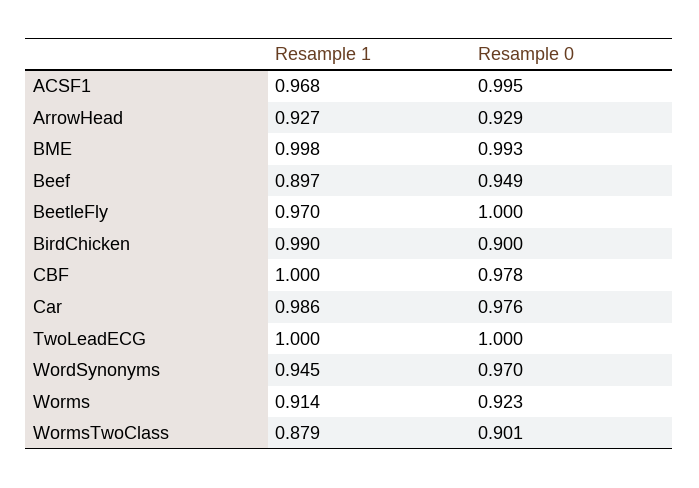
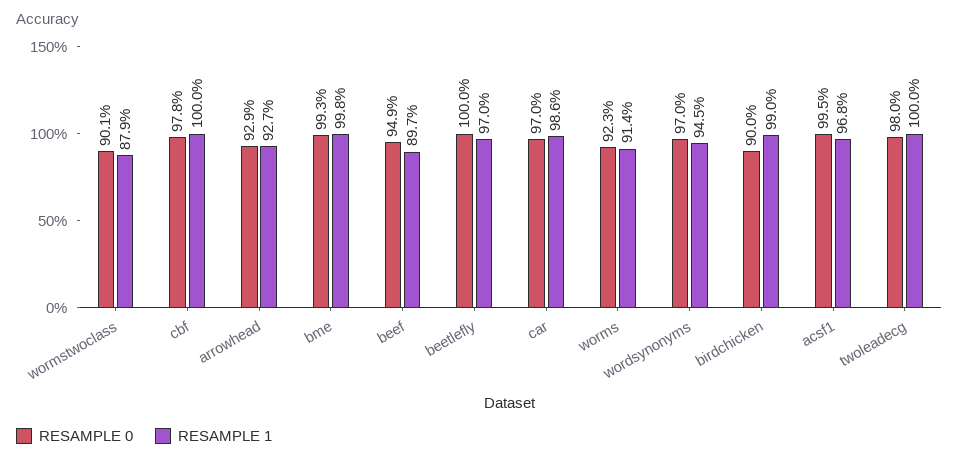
  {
    "Resample 1": {
      "ACSF1": 0.968,
      "ArrowHead": 0.927,
      "BME": 0.998,
      "Beef": 0.897,
      "BeetleFly": 0.97,
      "BirdChicken": 0.99,
      "CBF": 1,
      "Car": 0.986,
      "TwoLeadECG": 1,
      "WordSynonyms": 0.945,
      "Worms": 0.914,
      "WormsTwoClass": 0.879
    },
    "Resample 0": {
      "ACSF1": 0.995,
      "ArrowHead": 0.929,
      "BME": 0.993,
      "Beef": 0.949,
      "BeetleFly": 1,
      "BirdChicken": 0.9,
      "CBF": 0.978,
-     "Car": 0.976,
+     "Car": 0.97,
-     "TwoLeadECG": 1,
+     "TwoLeadECG": 0.98,
      "WordSynonyms": 0.97,
      "Worms": 0.923,
      "WormsTwoClass": 0.901
    }
  }

